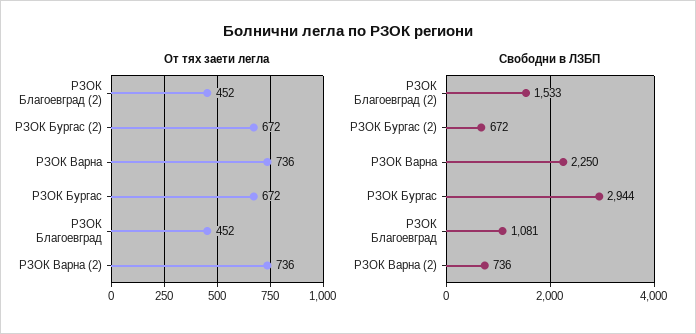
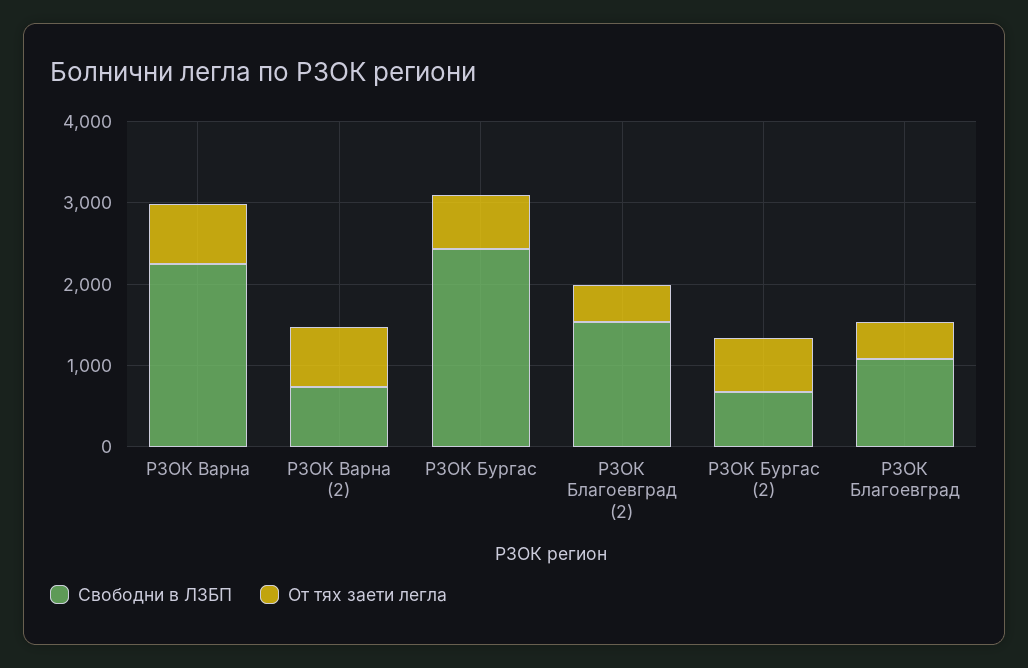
  {
    "От тях заети легла": {
      "РЗОК Благоевград (2)": 452,
      "РЗОК Бургас (2)": 672,
      "РЗОК Варна": 736,
      "РЗОК Бургас": 672,
      "РЗОК Благоевград": 452,
      "РЗОК Варна (2)": 736
    },
    "Свободни в ЛЗБП": {
      "РЗОК Благоевград (2)": 1533,
      "РЗОК Бургас (2)": 672,
      "РЗОК Варна": 2250,
-     "РЗОК Бургас": 2944,
+     "РЗОК Бургас": 2400,
      "РЗОК Благоевград": 1081,
      "РЗОК Варна (2)": 736
    }
  }

